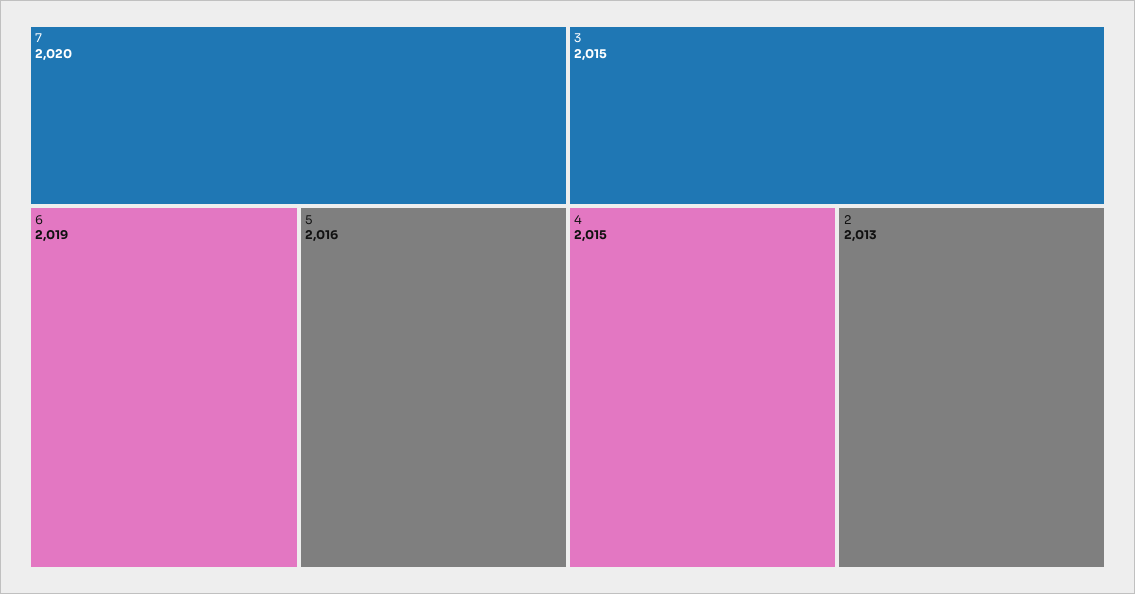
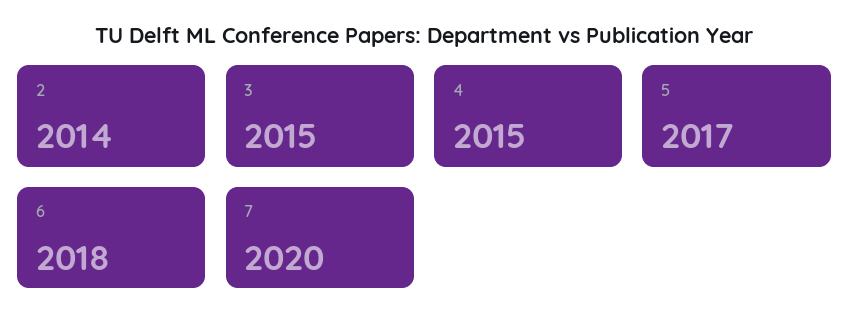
  {
    "7": 2020,
-   "6": 2019,
+   "6": 2018,
-   "5": 2016,
+   "5": 2017,
    "3": 2015,
    "4": 2015,
-   "2": 2013
+   "2": 2014
  }

